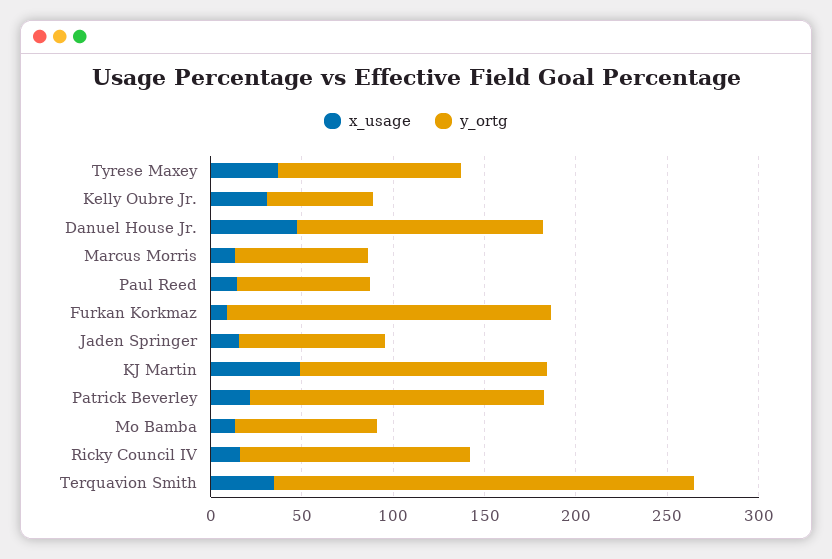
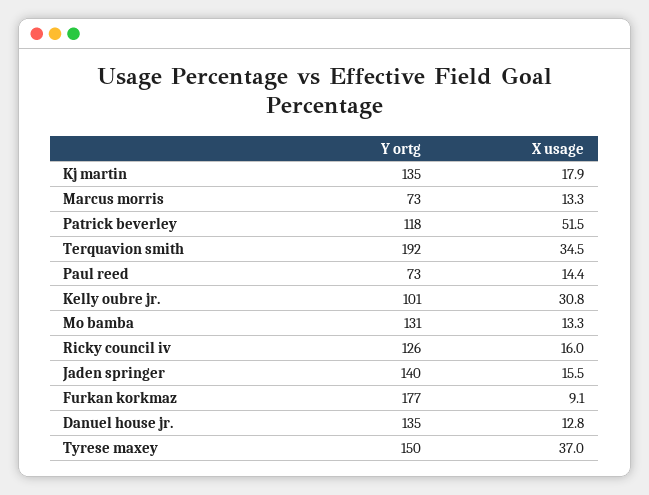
  {
    "x_usage": {
      "Tyrese Maxey": 37,
      "Kelly Oubre Jr.": 30.8,
-     "Danuel House Jr.": 50,
+     "Danuel House Jr.": 12.8,
      "Marcus Morris": 13.3,
      "Paul Reed": 14.4,
      "Furkan Korkmaz": 9.1,
      "Jaden Springer": 15.5,
-     "KJ Martin": 50,
+     "KJ Martin": 17.9,
-     "Patrick Beverley": 20,
+     "Patrick Beverley": 51.5,
      "Mo Bamba": 13.3,
      "Ricky Council IV": 16,
      "Terquavion Smith": 34.5
    },
    "y_ortg": {
-     "Tyrese Maxey": 100,
+     "Tyrese Maxey": 150,
-     "Kelly Oubre Jr.": 60,
+     "Kelly Oubre Jr.": 101,
      "Danuel House Jr.": 135,
      "Marcus Morris": 73,
      "Paul Reed": 73,
      "Furkan Korkmaz": 177,
-     "Jaden Springer": 80,
+     "Jaden Springer": 140,
      "KJ Martin": 135,
-     "Patrick Beverley": 160,
+     "Patrick Beverley": 118,
-     "Mo Bamba": 80,
+     "Mo Bamba": 131,
      "Ricky Council IV": 126,
-     "Terquavion Smith": 230
+     "Terquavion Smith": 192
    }
  }

